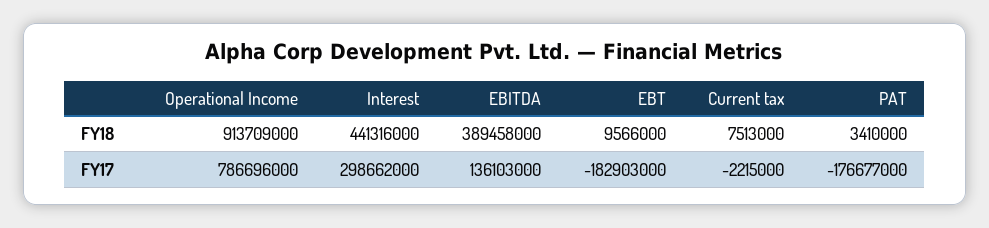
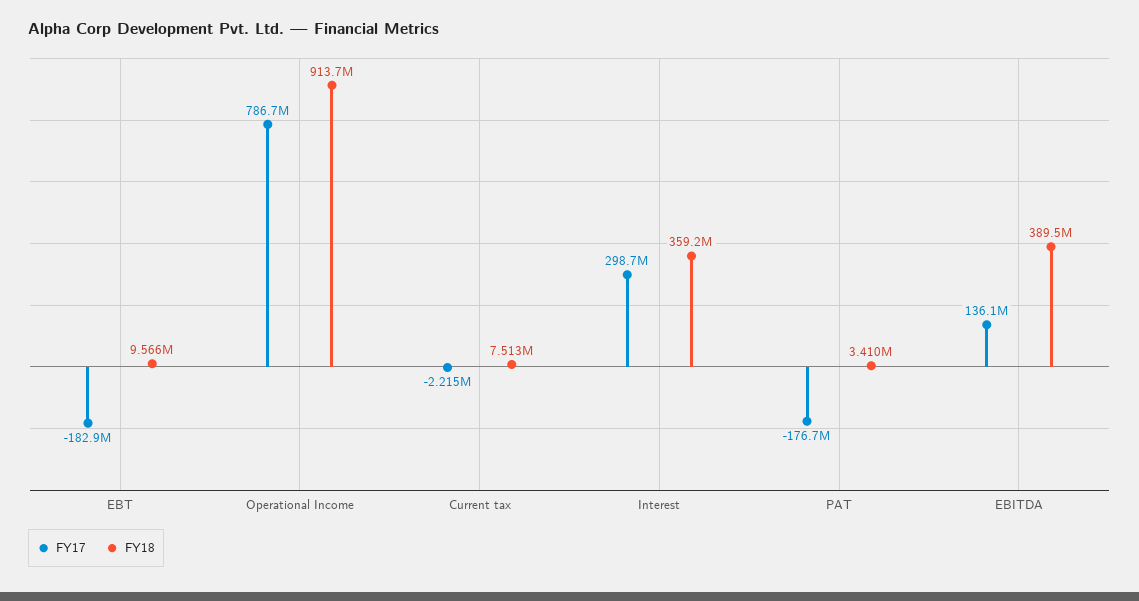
  {
    "FY18": {
      "Operational Income": 913709000,
-     "Interest": 441316000,
+     "Interest": 359200000,
      "EBITDA": 389458000,
      "EBT": 9566000,
      "Current tax": 7513000,
      "PAT": 3410000
    },
    "FY17": {
      "Operational Income": 786696000,
      "Interest": 298662000,
      "EBITDA": 136103000,
      "EBT": -182903000,
      "Current tax": -2215000,
      "PAT": -176677000
    }
  }

